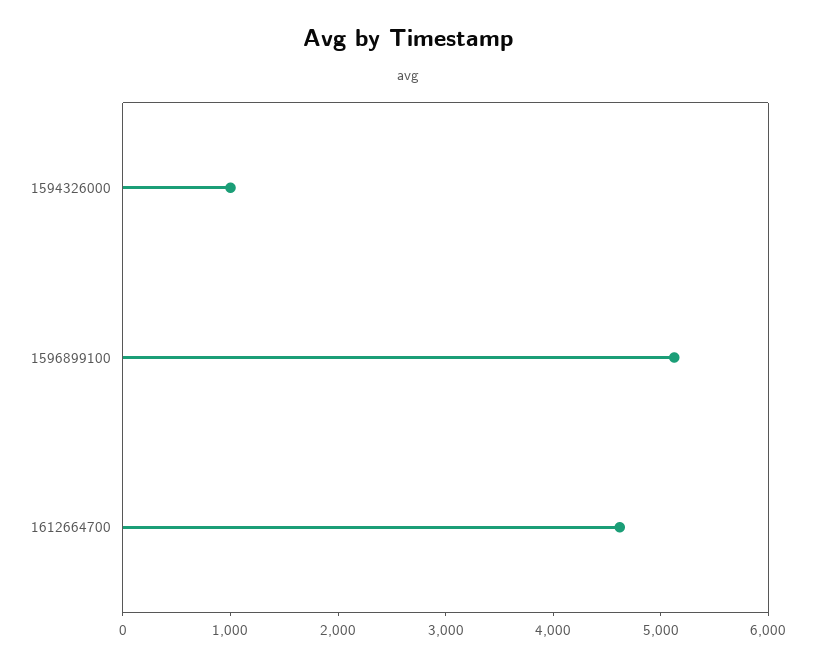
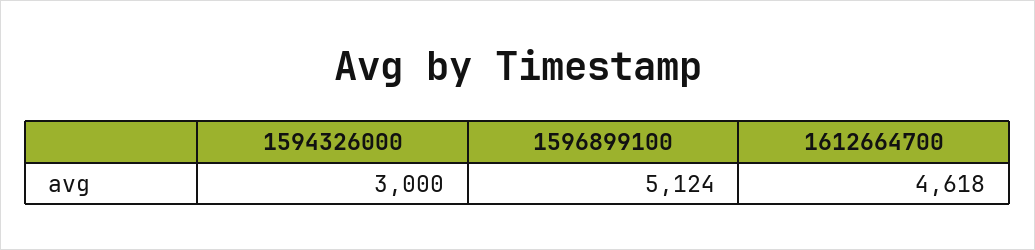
  {
-   "1594326000": 1000,
+   "1594326000": 3000,
    "1596899100": 5124,
    "1612664700": 4618
  }

